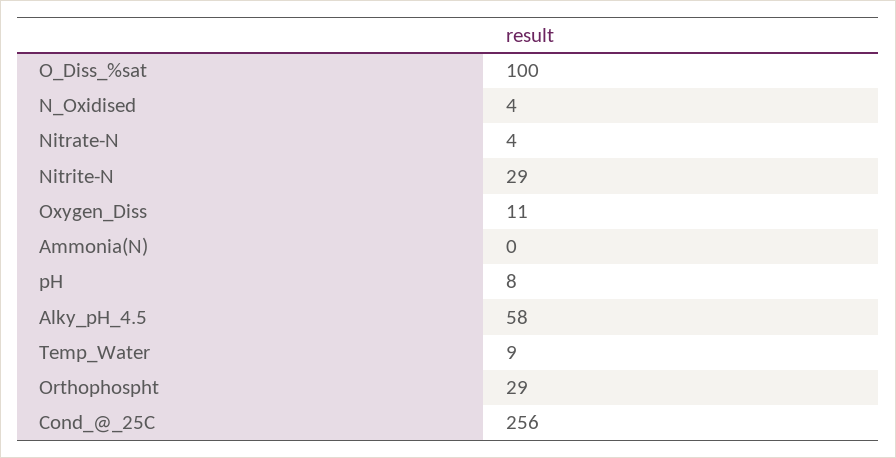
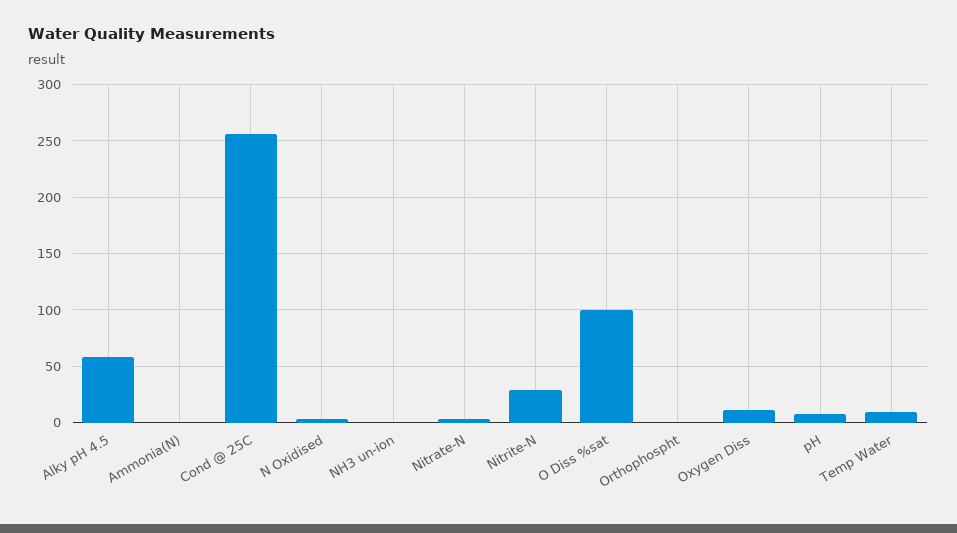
  {
    "O_Diss_%sat": 100,
    "N_Oxidised": 4,
    "Nitrate-N": 4,
    "Nitrite-N": 29,
    "Oxygen_Diss": 11,
    "Ammonia(N)": 0,
    "pH": 8,
    "Alky_pH_4.5": 58,
    "Temp_Water": 9,
-   "Orthophospht": 29,
+   "Orthophospht": 0,
-   "Cond_@_25C": 256
+   "Cond_@_25C": 256,
+   "NH3 un-ion": 0
  }

